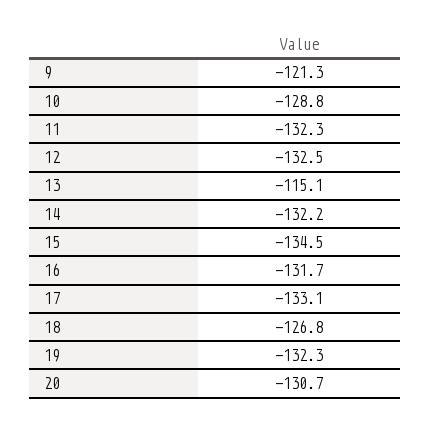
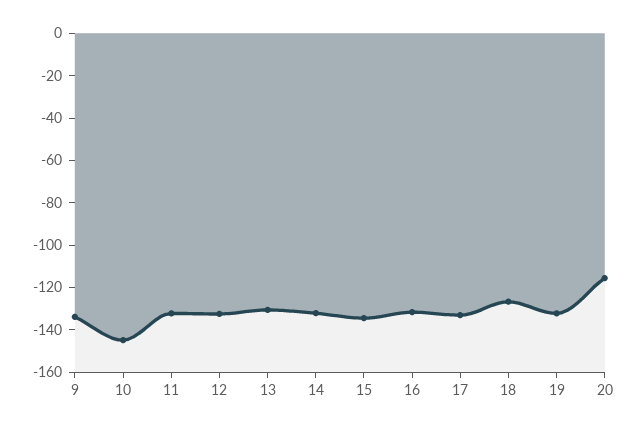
  {
-   "9": -121.3,
+   "9": -135,
-   "10": -128.8,
+   "10": -145,
    "11": -132.3,
    "12": -132.5,
-   "13": -115.1,
+   "13": -130,
    "14": -132.2,
    "15": -134.5,
    "16": -131.7,
    "17": -133.1,
    "18": -126.8,
    "19": -132.3,
-   "20": -130.7
+   "20": -115
  }

